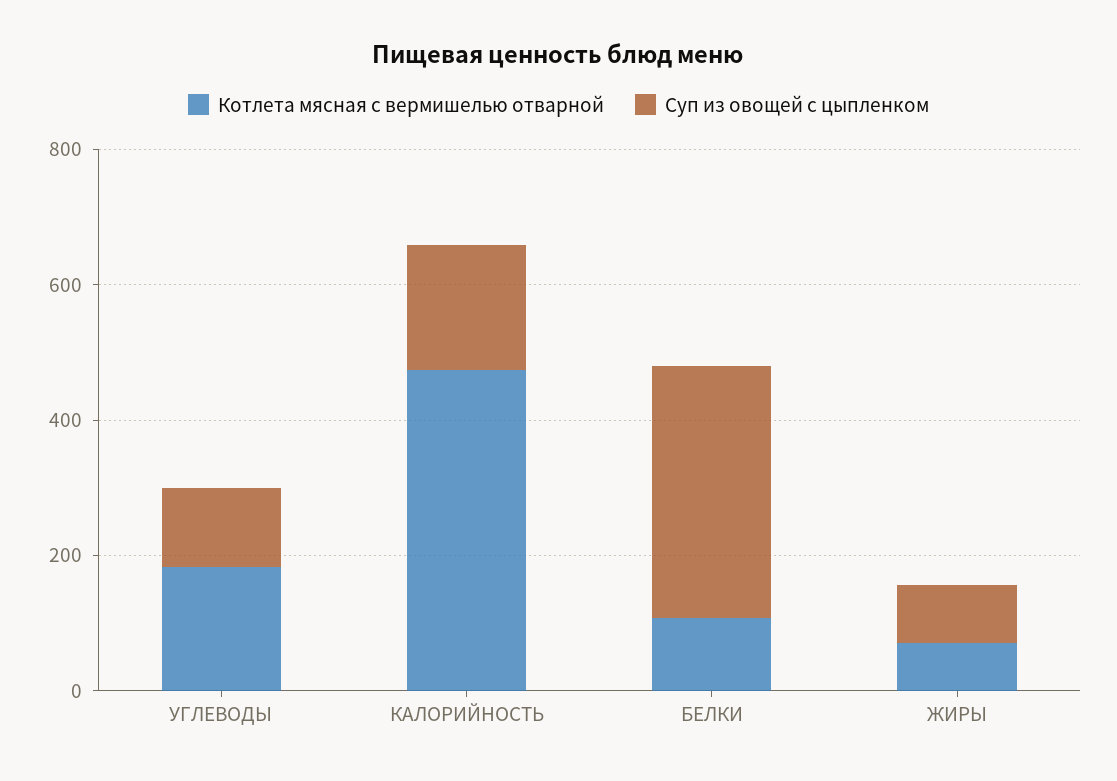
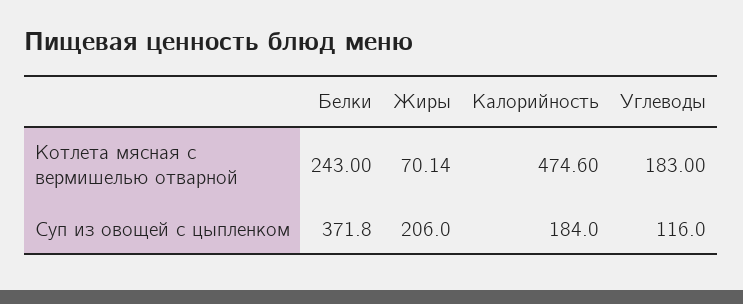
  {
    "Котлета мясная с вермишелью отварной": {
      "УГЛЕВОДЫ": 183,
      "КАЛОРИЙНОСТЬ": 474.6,
-     "БЕЛКИ": 100,
+     "БЕЛКИ": 243,
      "ЖИРЫ": 70.14
    },
    "Суп из овощей с цыпленком": {
      "УГЛЕВОДЫ": 116,
      "КАЛОРИЙНОСТЬ": 184,
      "БЕЛКИ": 371.8,
-     "ЖИРЫ": 100
+     "ЖИРЫ": 206
    }
  }

